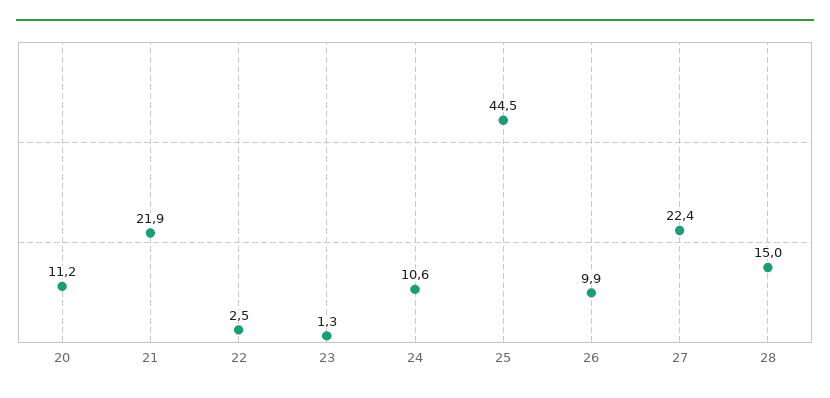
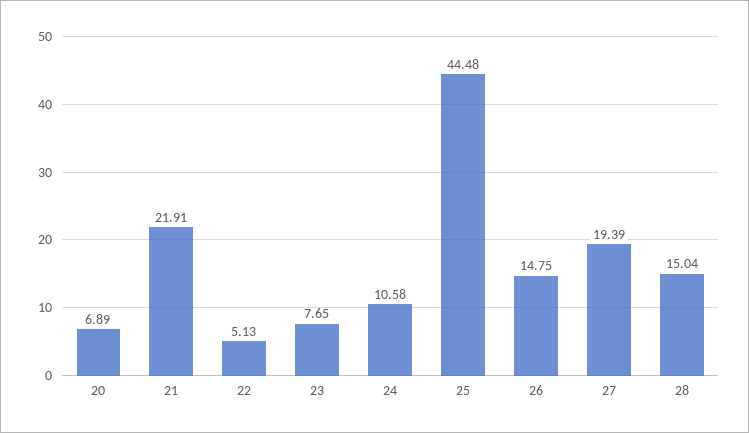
  {
-   "20": 11.2,
+   "20": 6.89,
    "21": 21.91,
-   "22": 2.5,
+   "22": 5.13,
-   "23": 1.3,
+   "23": 7.65,
    "24": 10.58,
    "25": 44.48,
-   "26": 9.9,
+   "26": 14.75,
-   "27": 22.4,
+   "27": 19.39,
    "28": 15.04
  }

